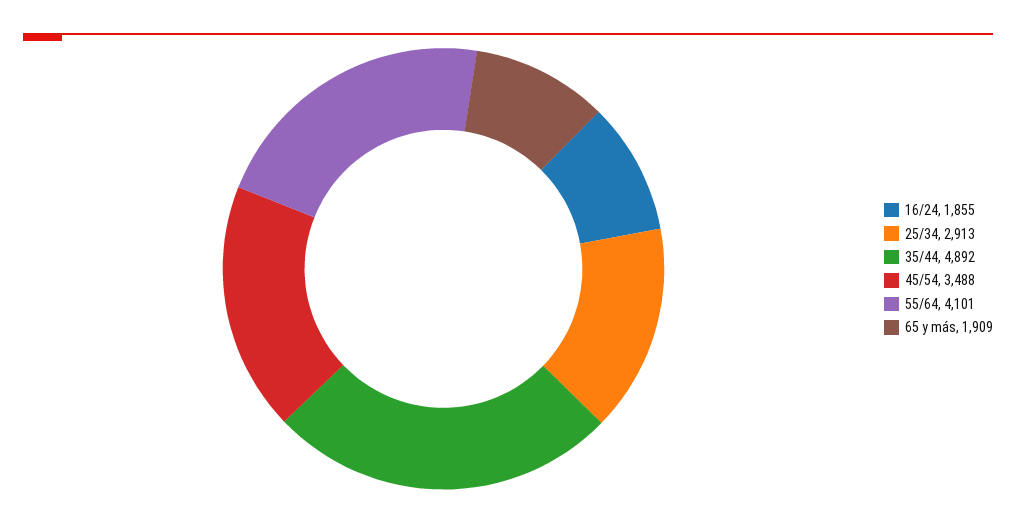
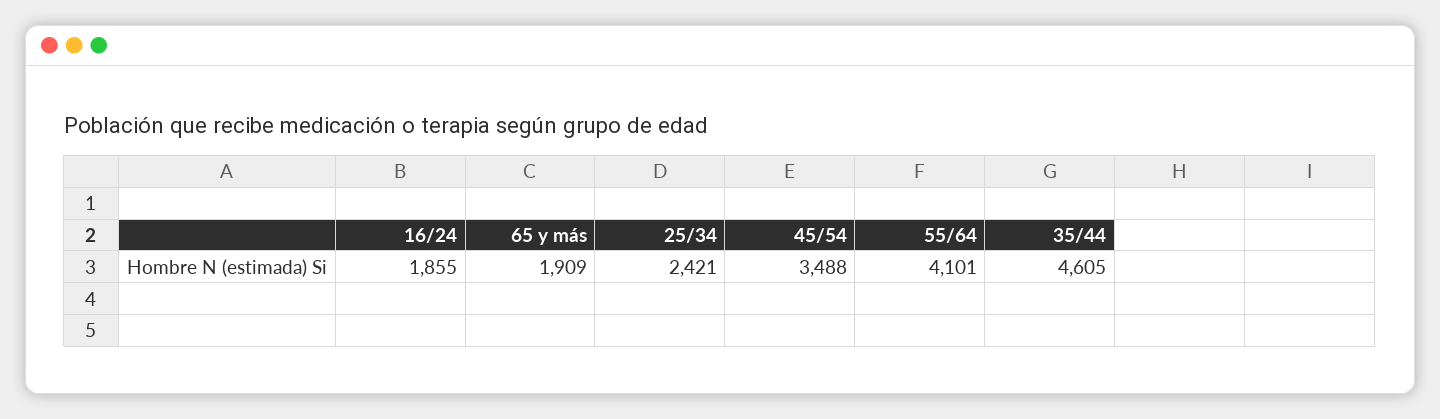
  {
    "16/24": 1855,
-   "25/34": 2913,
+   "25/34": 2421,
-   "35/44": 4892,
+   "35/44": 4605,
    "45/54": 3488,
    "55/64": 4101,
    "65 y más": 1909
  }

